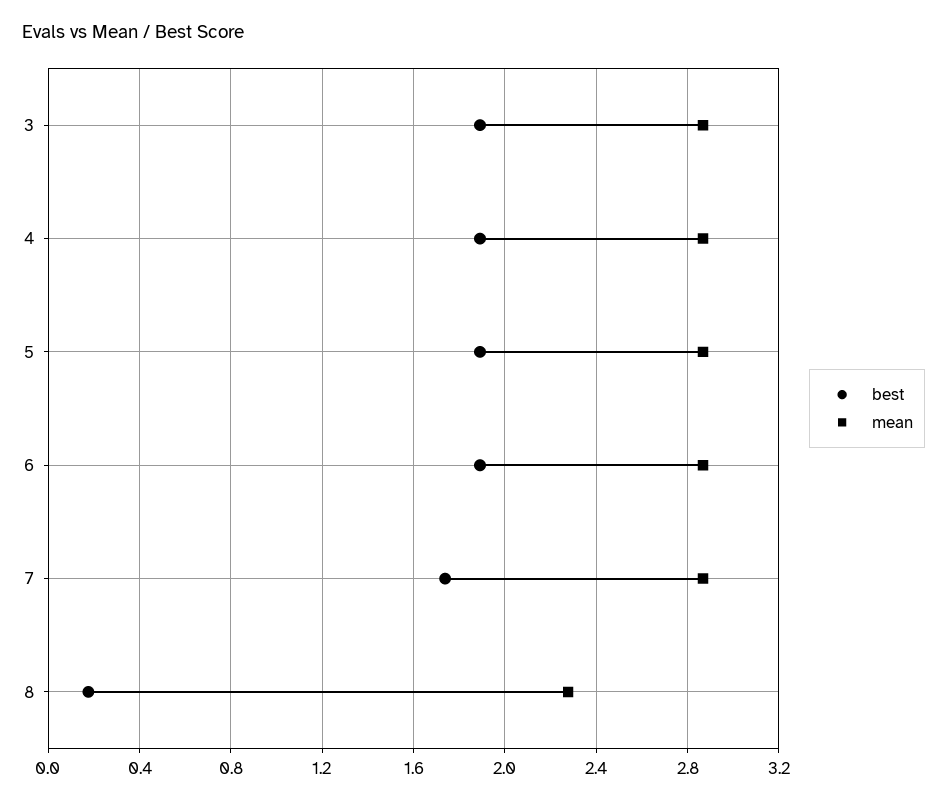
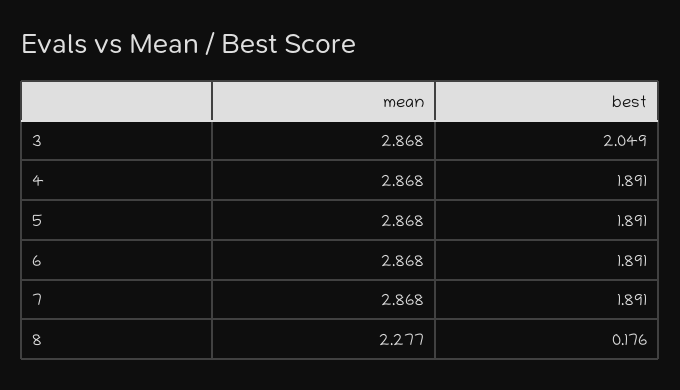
  {
    "best": {
-     "3": 1.9,
+     "3": 2.049,
      "4": 1.891,
      "5": 1.891,
      "6": 1.891,
-     "7": 1.75,
+     "7": 1.891,
      "8": 0.176
    },
    "mean": {
      "3": 2.868,
      "4": 2.868,
      "5": 2.868,
      "6": 2.868,
      "7": 2.868,
      "8": 2.277
    }
  }

